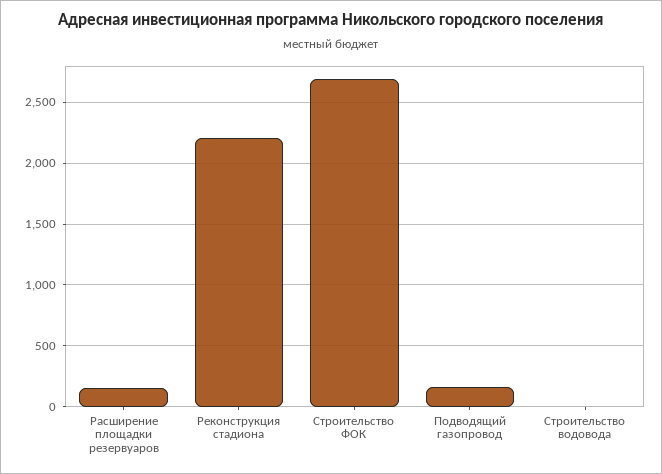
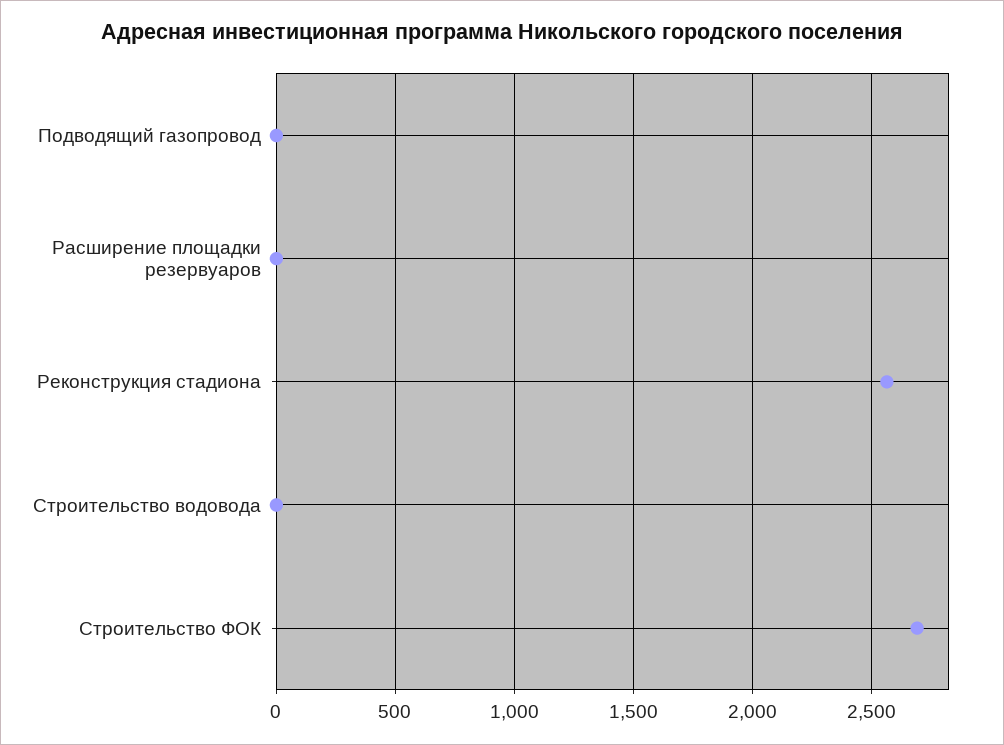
  {
-   "Расширение площадки резервуаров": 150,
+   "Расширение площадки резервуаров": 0,
-   "Реконструкция стадиона": 2200,
+   "Реконструкция стадиона": 2550,
    "Строительство ФОК": 2700,
-   "Подводящий газопровод": 150,
+   "Подводящий газопровод": 0,
    "Строительство водовода": 0
  }

